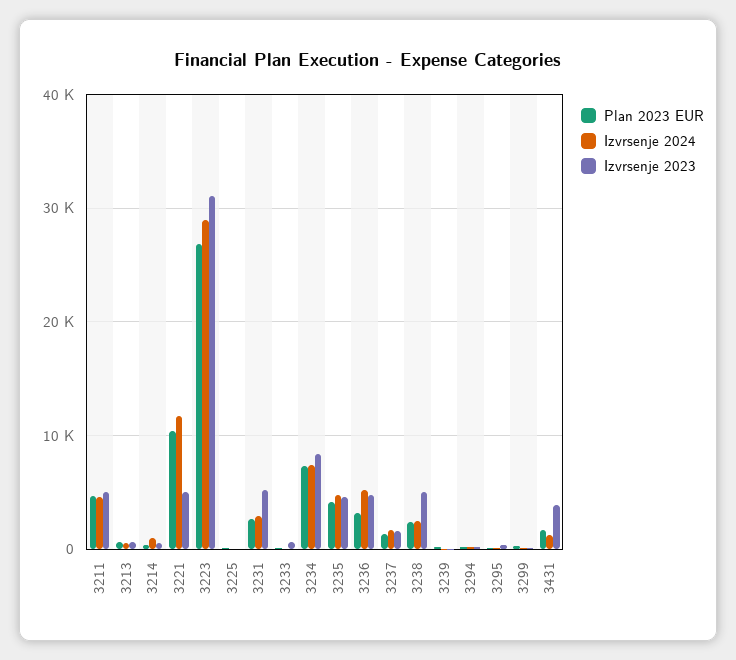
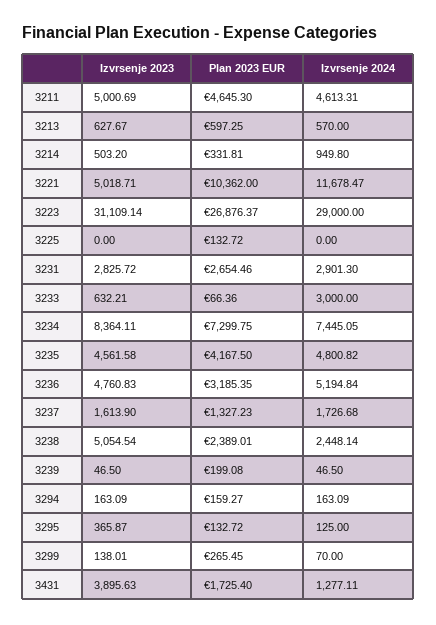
  {
    "Plan 2023 EUR": {
      "3211": 4645.3,
      "3213": 597.25,
      "3214": 331.81,
      "3221": 10362,
      "3223": 26876.37,
      "3225": 132.72,
      "3231": 2654.46,
      "3233": 66.36,
      "3234": 7299.75,
      "3235": 4167.5,
      "3236": 3185.35,
      "3237": 1327.23,
      "3238": 2389.01,
      "3239": 199.08,
      "3294": 159.27,
      "3295": 132.72,
      "3299": 265.45,
      "3431": 1725.4
    },
    "Izvrsenje 2024": {
      "3211": 4613.31,
      "3213": 570,
      "3214": 949.8,
      "3221": 11678.47,
      "3223": 29000,
      "3225": 0,
      "3231": 2901.3,
-     "3233": 0,
+     "3233": 3000,
      "3234": 7445.05,
      "3235": 4800.82,
      "3236": 5194.84,
      "3237": 1726.68,
      "3238": 2448.14,
      "3239": 46.5,
      "3294": 163.09,
      "3295": 125,
      "3299": 70,
      "3431": 1277.11
    },
    "Izvrsenje 2023": {
      "3211": 5000.69,
      "3213": 627.67,
      "3214": 503.2,
      "3221": 5018.71,
      "3223": 31109.14,
      "3225": 0,
-     "3231": 5000,
+     "3231": 2825.72,
      "3233": 632.21,
      "3234": 8364.11,
      "3235": 4561.58,
      "3236": 4760.83,
      "3237": 1613.9,
      "3238": 5054.54,
      "3239": 46.5,
      "3294": 163.09,
      "3295": 365.87,
      "3299": 138.01,
      "3431": 3895.63
    }
  }

